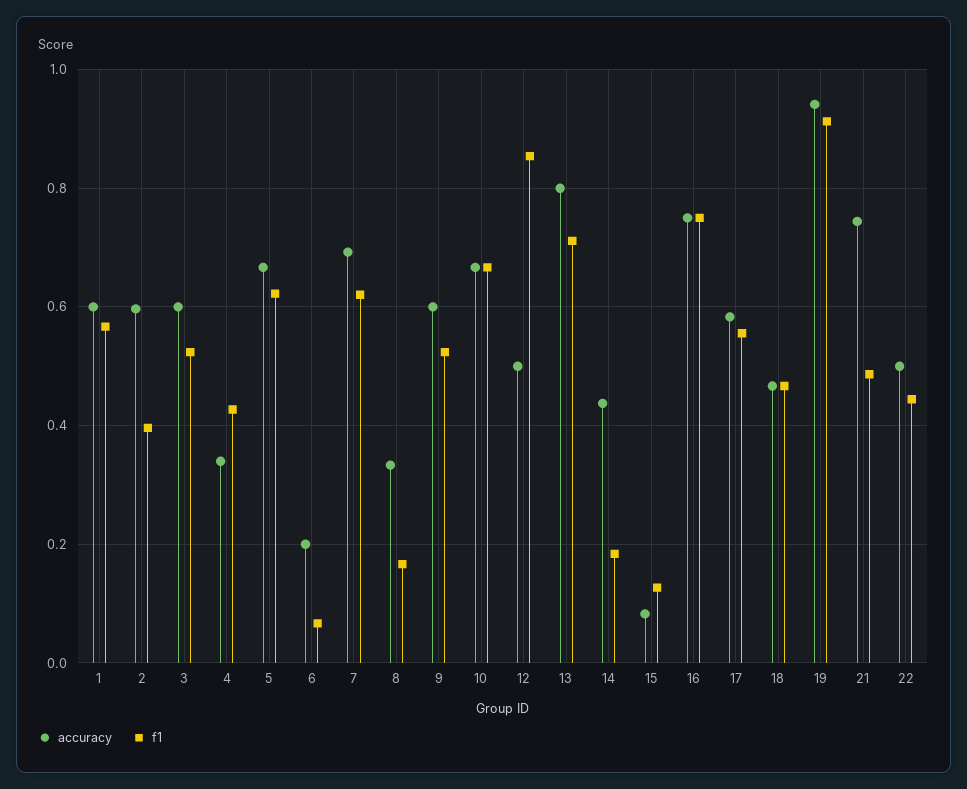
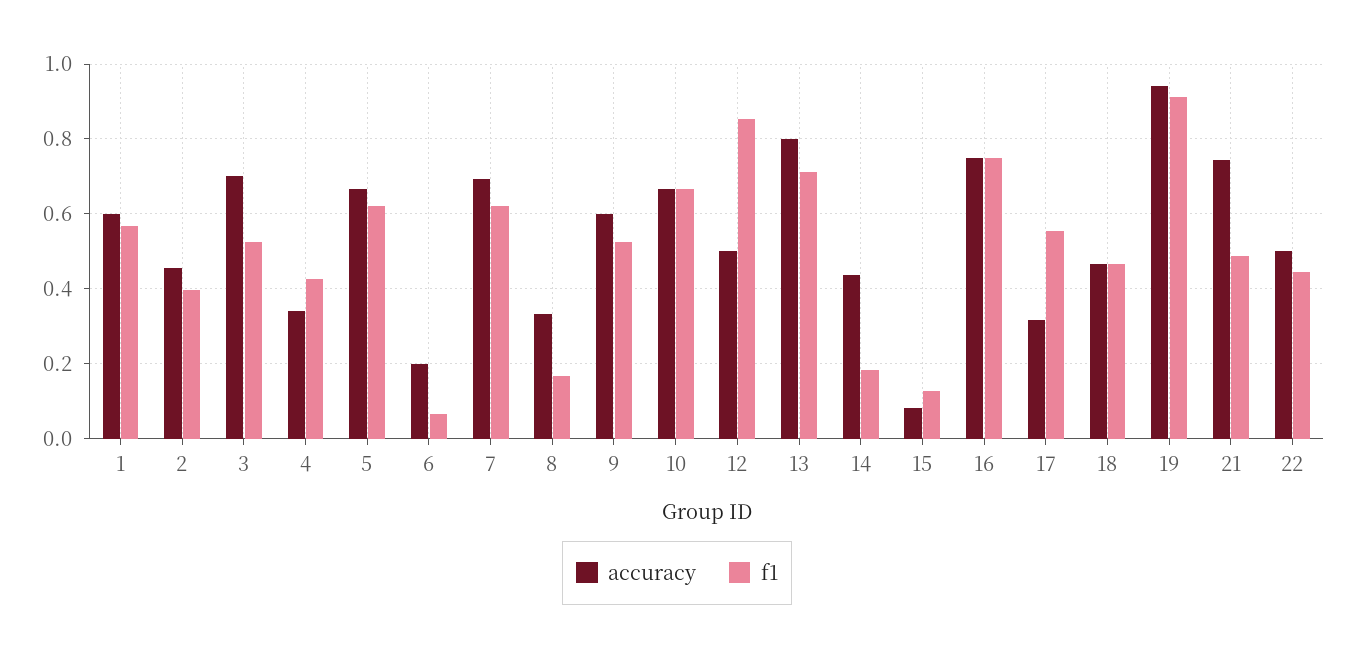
  {
    "accuracy": {
      "1": 0.6,
-     "2": 0.6,
+     "2": 0.46,
-     "3": 0.6,
+     "3": 0.7,
      "4": 0.34,
      "5": 0.66,
      "6": 0.2,
      "7": 0.7,
      "8": 0.34,
      "9": 0.6,
      "10": 0.66,
      "12": 0.5,
      "13": 0.8,
      "14": 0.44,
      "15": 0.08,
      "16": 0.76,
-     "17": 0.58,
+     "17": 0.32,
      "18": 0.46,
      "19": 0.94,
      "21": 0.74,
      "22": 0.5
    },
    "f1": {
      "1": 0.56,
      "2": 0.4,
      "3": 0.52,
      "4": 0.42,
      "5": 0.62,
      "6": 0.06,
      "7": 0.62,
      "8": 0.16,
      "9": 0.52,
      "10": 0.66,
      "12": 0.86,
      "13": 0.72,
      "14": 0.18,
      "15": 0.12,
      "16": 0.76,
      "17": 0.56,
      "18": 0.46,
      "19": 0.92,
      "21": 0.48,
      "22": 0.44
    }
  }

